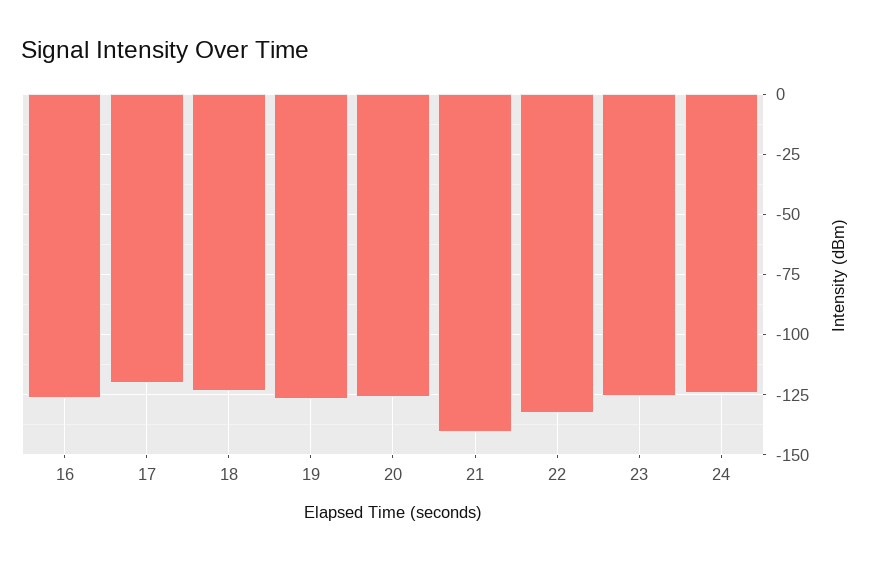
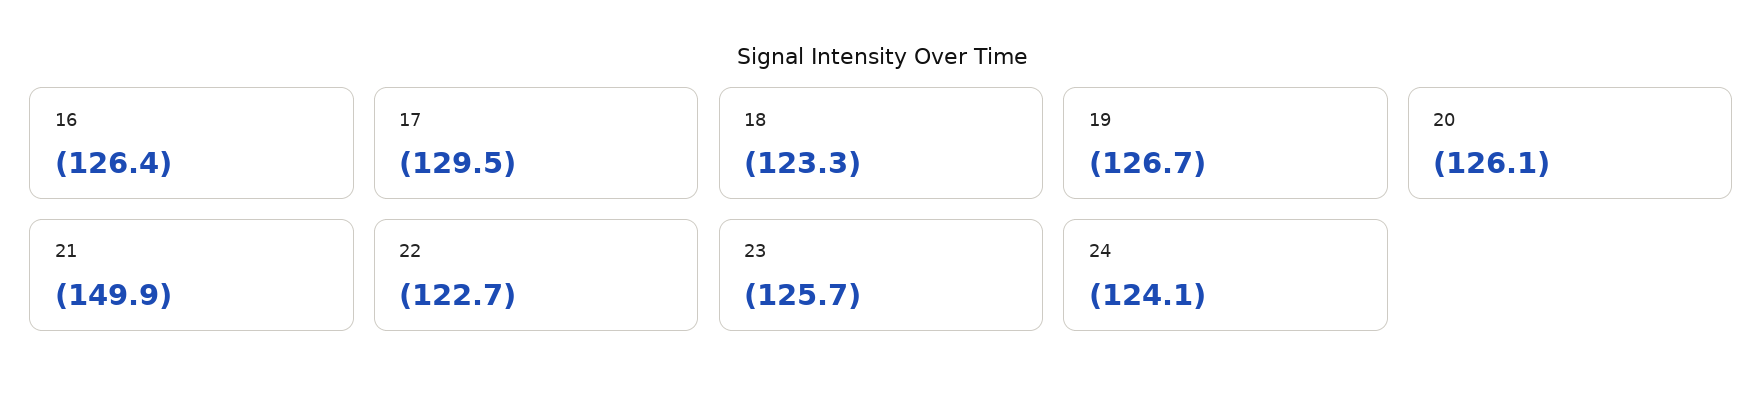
  {
    "16": -126.4,
-   "17": -120,
+   "17": -129.5,
    "18": -123.3,
    "19": -126.7,
    "20": -126.1,
-   "21": -140,
+   "21": -149.9,
-   "22": -132.5,
+   "22": -122.7,
    "23": -125.7,
    "24": -124.1
  }

